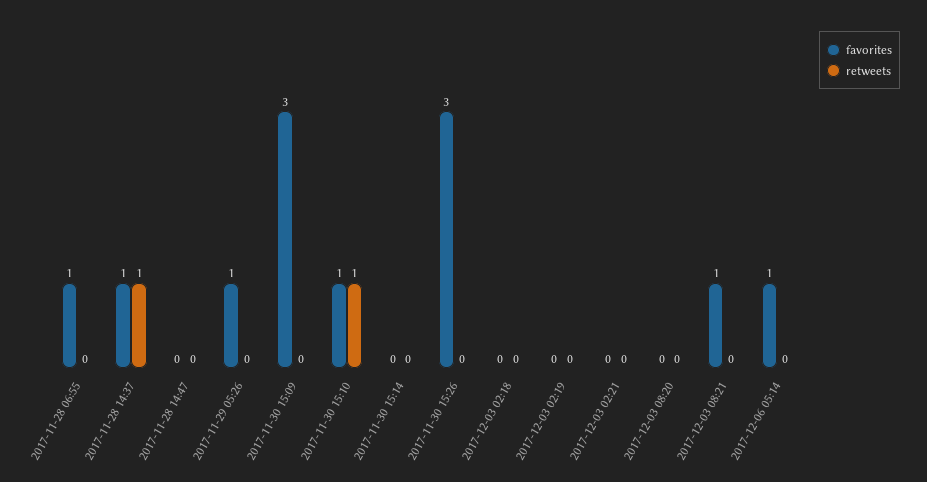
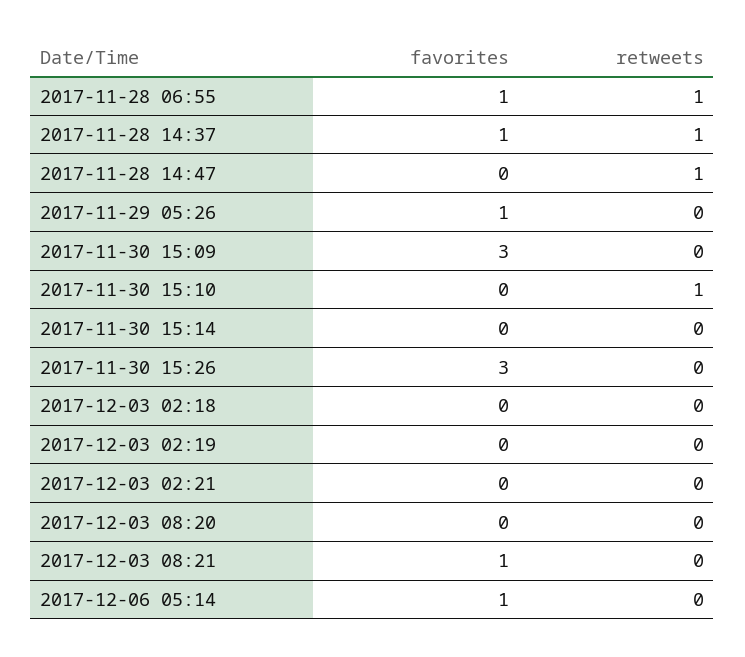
  {
    "favorites": {
      "2017-11-28 06:55": 1,
      "2017-11-28 14:37": 1,
      "2017-11-28 14:47": 0,
      "2017-11-29 05:26": 1,
      "2017-11-30 15:09": 3,
-     "2017-11-30 15:10": 1,
+     "2017-11-30 15:10": 0,
      "2017-11-30 15:14": 0,
      "2017-11-30 15:26": 3,
      "2017-12-03 02:18": 0,
      "2017-12-03 02:19": 0,
      "2017-12-03 02:21": 0,
      "2017-12-03 08:20": 0,
      "2017-12-03 08:21": 1,
      "2017-12-06 05:14": 1
    },
    "retweets": {
-     "2017-11-28 06:55": 0,
+     "2017-11-28 06:55": 1,
      "2017-11-28 14:37": 1,
-     "2017-11-28 14:47": 0,
+     "2017-11-28 14:47": 1,
      "2017-11-29 05:26": 0,
      "2017-11-30 15:09": 0,
      "2017-11-30 15:10": 1,
      "2017-11-30 15:14": 0,
      "2017-11-30 15:26": 0,
      "2017-12-03 02:18": 0,
      "2017-12-03 02:19": 0,
      "2017-12-03 02:21": 0,
      "2017-12-03 08:20": 0,
      "2017-12-03 08:21": 0,
      "2017-12-06 05:14": 0
    }
  }

